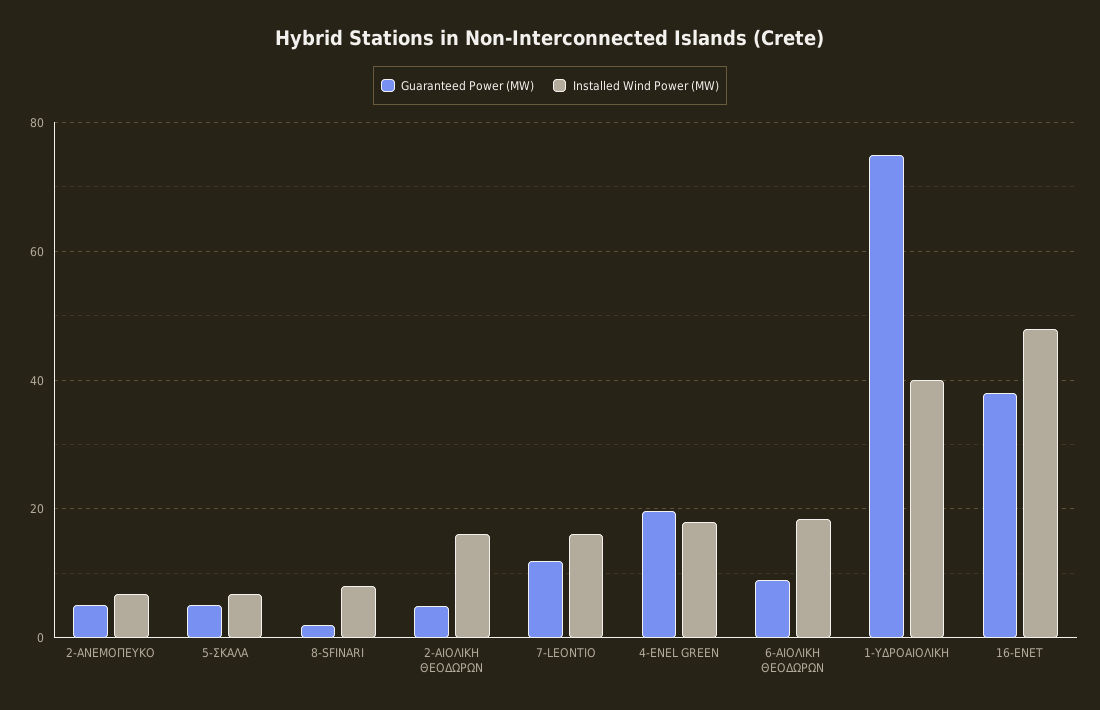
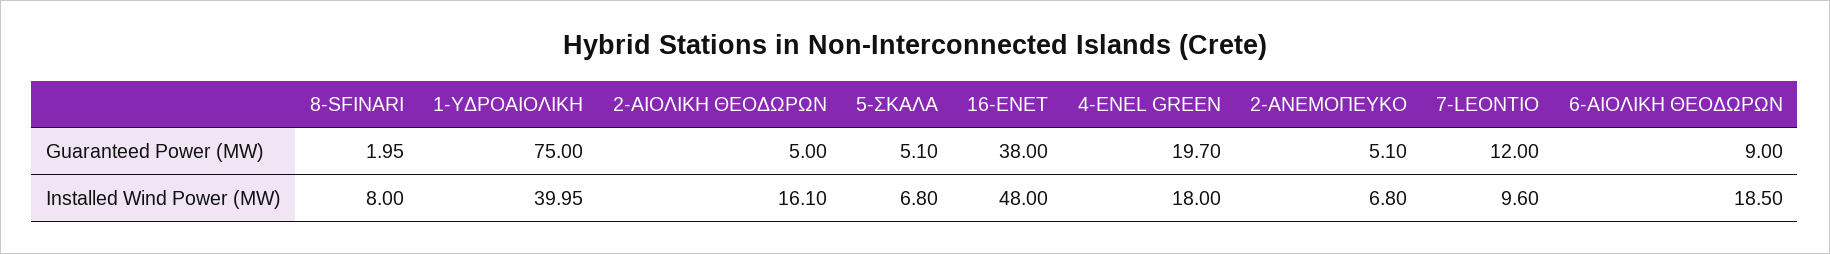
  {
    "Guaranteed Power (MW)": {
      "2-ΑΝΕΜΟΠΕΥΚΟ": 5.1,
      "5-ΣΚΑΛΑ": 5.1,
      "8-SFINARI": 1.95,
      "2-ΑΙΟΛΙΚΗ ΘΕΟΔΩΡΩΝ": 5,
      "7-LEONTIO": 12,
      "4-ENEL GREEN": 19.7,
      "6-ΑΙΟΛΙΚΗ ΘΕΟΔΩΡΩΝ": 9,
      "1-ΥΔΡΟΑΙΟΛΙΚΗ": 75,
      "16-ΕΝΕΤ": 38
    },
    "Installed Wind Power (MW)": {
      "2-ΑΝΕΜΟΠΕΥΚΟ": 6.8,
      "5-ΣΚΑΛΑ": 6.8,
      "8-SFINARI": 8,
      "2-ΑΙΟΛΙΚΗ ΘΕΟΔΩΡΩΝ": 16.1,
-     "7-LEONTIO": 16,
+     "7-LEONTIO": 9.6,
      "4-ENEL GREEN": 18,
      "6-ΑΙΟΛΙΚΗ ΘΕΟΔΩΡΩΝ": 18.5,
      "1-ΥΔΡΟΑΙΟΛΙΚΗ": 39.95,
      "16-ΕΝΕΤ": 48
    }
  }

